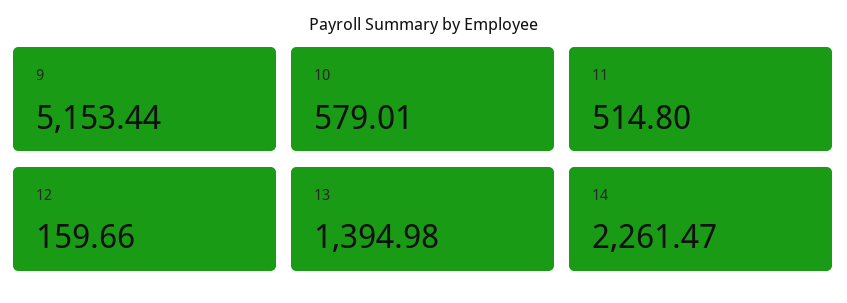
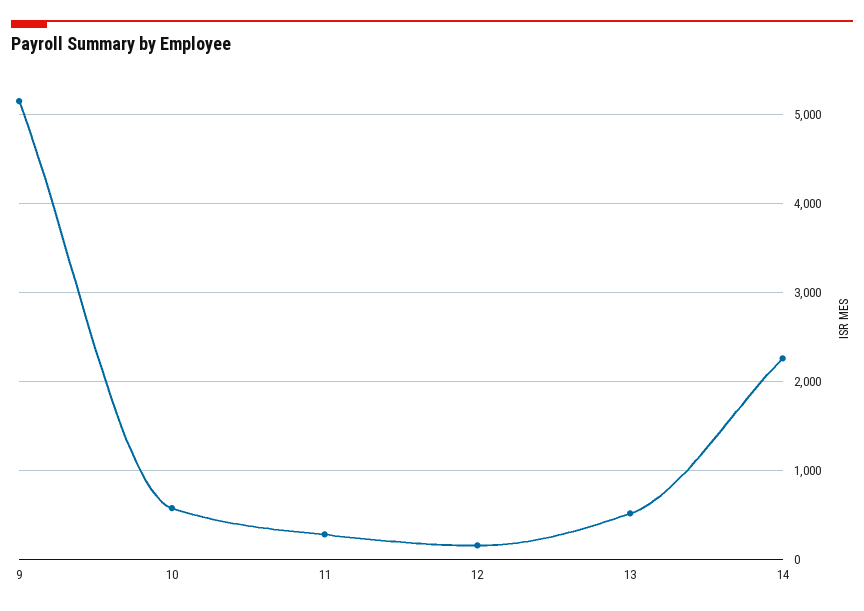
  {
    "9": 5153.44,
    "10": 579.01,
-   "11": 514.8,
+   "11": 300,
    "12": 159.66,
-   "13": 1394.98,
+   "13": 500,
    "14": 2261.47
  }

